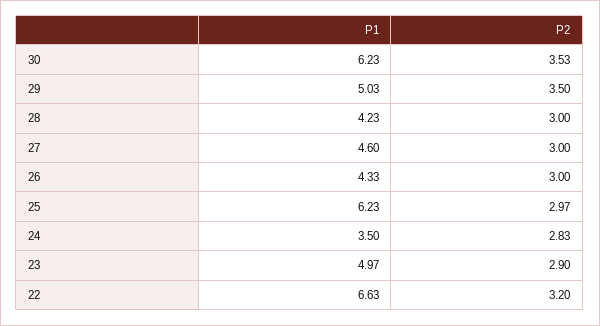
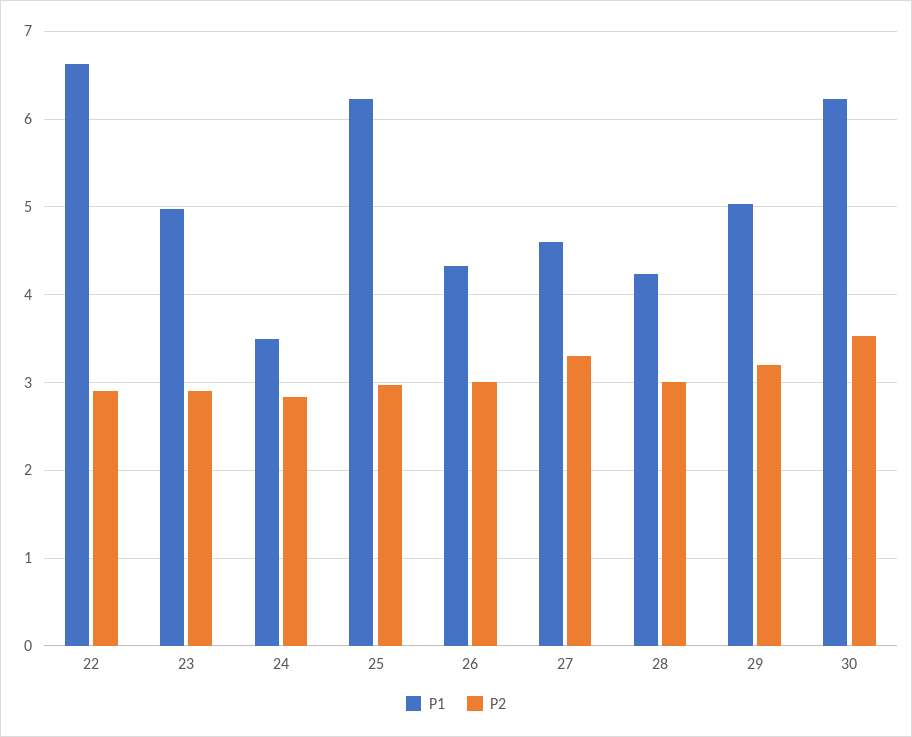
  {
    "P1": {
      "30": 6.23,
      "29": 5.03,
      "28": 4.23,
      "27": 4.6,
      "26": 4.33,
      "25": 6.23,
      "24": 3.5,
      "23": 4.97,
      "22": 6.63
    },
    "P2": {
      "30": 3.53,
-     "29": 3.5,
+     "29": 3.2,
      "28": 3,
-     "27": 3,
+     "27": 3.3,
      "26": 3,
      "25": 2.97,
      "24": 2.83,
      "23": 2.9,
-     "22": 3.2
+     "22": 2.9
    }
  }

